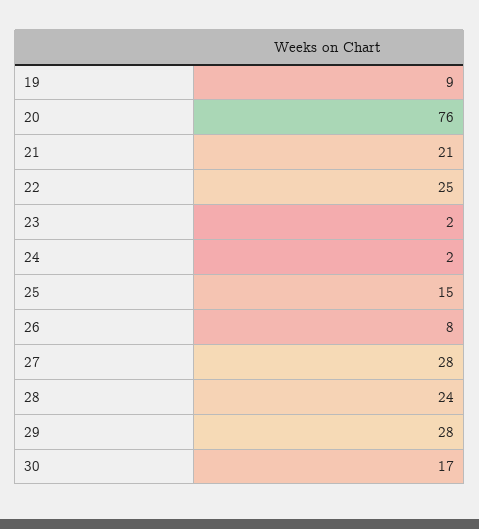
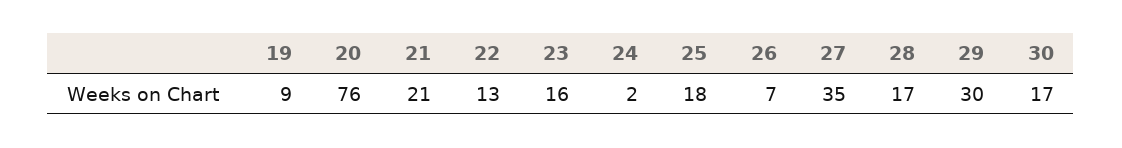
  {
    "19": 9,
    "20": 76,
    "21": 21,
-   "22": 25,
+   "22": 13,
-   "23": 2,
+   "23": 16,
    "24": 2,
-   "25": 15,
+   "25": 18,
-   "26": 8,
+   "26": 7,
-   "27": 28,
+   "27": 35,
-   "28": 24,
+   "28": 17,
-   "29": 28,
+   "29": 30,
    "30": 17
  }

